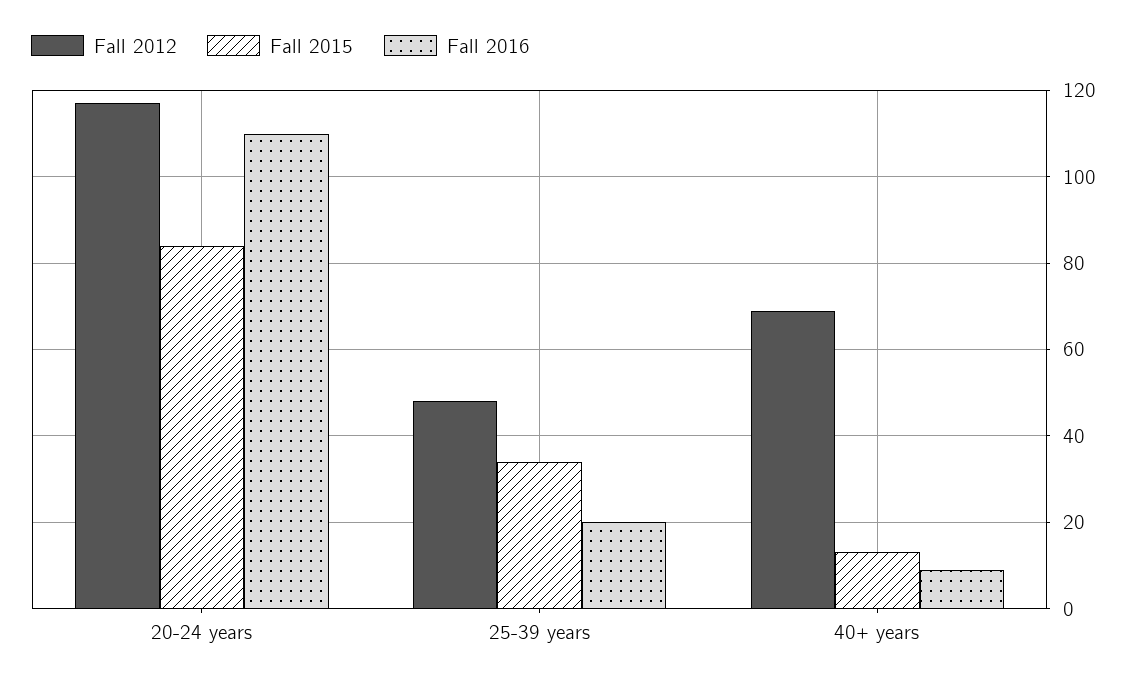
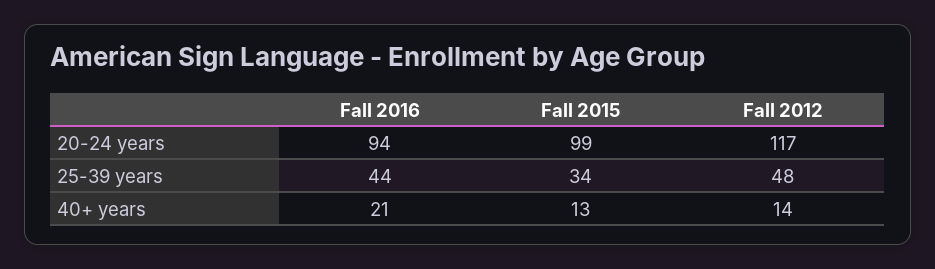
  {
    "Fall 2012": {
      "20-24 years": 117,
      "25-39 years": 48,
-     "40+ years": 70
+     "40+ years": 14
    },
    "Fall 2015": {
-     "20-24 years": 85,
+     "20-24 years": 99,
      "25-39 years": 34,
      "40+ years": 13
    },
    "Fall 2016": {
-     "20-24 years": 110,
+     "20-24 years": 94,
-     "25-39 years": 20,
+     "25-39 years": 44,
-     "40+ years": 10
+     "40+ years": 21
    }
  }

